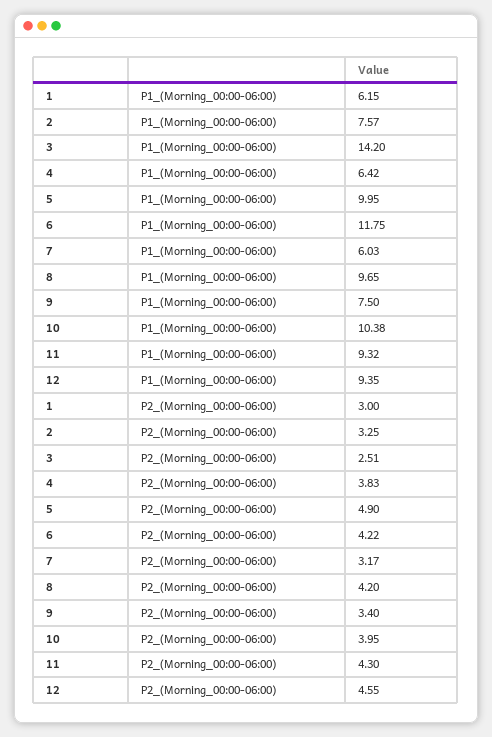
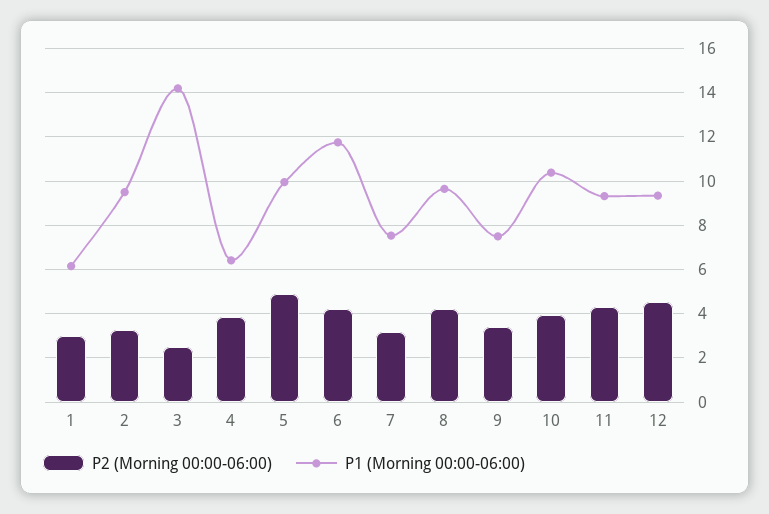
  {
    "P1_(Morning_00:00-06:00)": {
      "1": 6.15,
-     "2": 7.57,
+     "2": 9.5,
      "3": 14.2,
      "4": 6.42,
      "5": 9.95,
      "6": 11.75,
-     "7": 6.03,
+     "7": 7.5,
      "8": 9.65,
      "9": 7.5,
      "10": 10.38,
      "11": 9.32,
      "12": 9.35
    },
    "P2_(Morning_00:00-06:00)": {
      "1": 3,
      "2": 3.25,
      "3": 2.51,
      "4": 3.83,
      "5": 4.9,
      "6": 4.22,
      "7": 3.17,
      "8": 4.2,
      "9": 3.4,
      "10": 3.95,
      "11": 4.3,
      "12": 4.55
    }
  }

